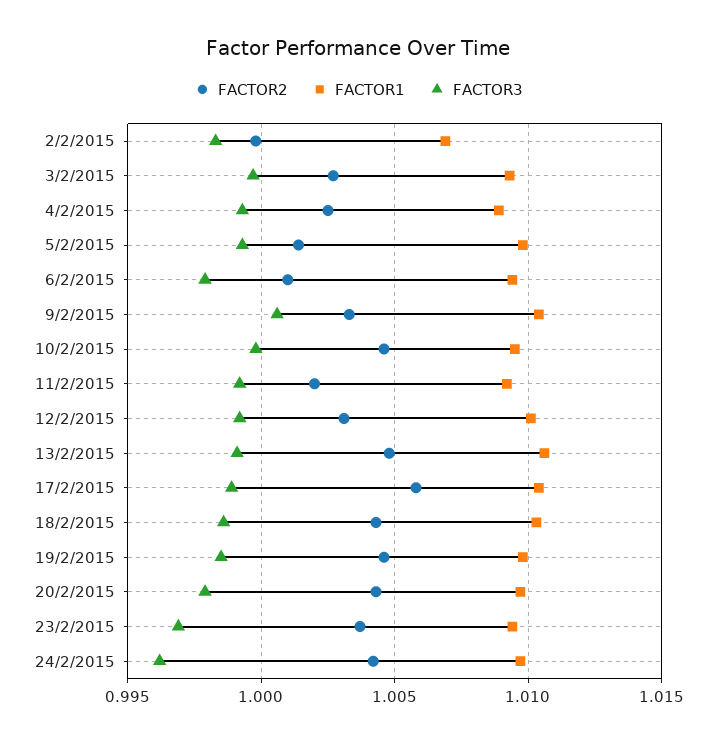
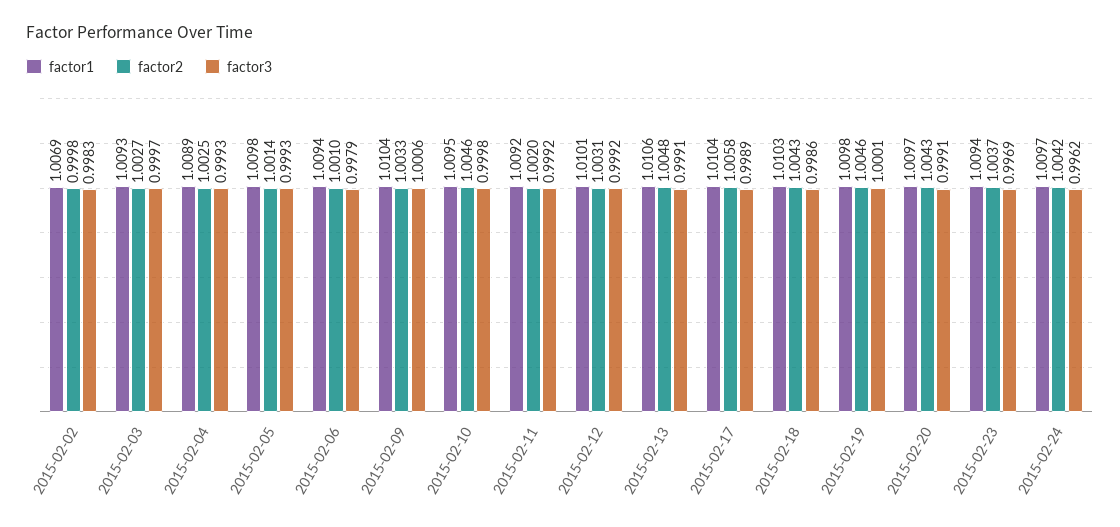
  {
    "FACTOR2": {
      "2/2/2015": 0.9998,
      "3/2/2015": 1.0027,
      "4/2/2015": 1.0025,
      "5/2/2015": 1.0014,
      "6/2/2015": 1.001,
      "9/2/2015": 1.0033,
      "10/2/2015": 1.0046,
      "11/2/2015": 1.002,
      "12/2/2015": 1.0031,
      "13/2/2015": 1.0048,
      "17/2/2015": 1.0058,
      "18/2/2015": 1.0043,
      "19/2/2015": 1.0046,
      "20/2/2015": 1.0043,
      "23/2/2015": 1.0037,
      "24/2/2015": 1.0042
    },
    "FACTOR1": {
      "2/2/2015": 1.0069,
      "3/2/2015": 1.0093,
      "4/2/2015": 1.0089,
      "5/2/2015": 1.0098,
      "6/2/2015": 1.0094,
      "9/2/2015": 1.0104,
      "10/2/2015": 1.0095,
      "11/2/2015": 1.0092,
      "12/2/2015": 1.0101,
      "13/2/2015": 1.0106,
      "17/2/2015": 1.0104,
      "18/2/2015": 1.0103,
      "19/2/2015": 1.0098,
      "20/2/2015": 1.0097,
      "23/2/2015": 1.0094,
      "24/2/2015": 1.0097
    },
    "FACTOR3": {
      "2/2/2015": 0.9983,
      "3/2/2015": 0.9997,
      "4/2/2015": 0.9993,
      "5/2/2015": 0.9993,
      "6/2/2015": 0.9979,
      "9/2/2015": 1.0006,
      "10/2/2015": 0.9998,
      "11/2/2015": 0.9992,
      "12/2/2015": 0.9992,
      "13/2/2015": 0.9991,
      "17/2/2015": 0.9989,
      "18/2/2015": 0.9986,
-     "19/2/2015": 0.9985,
+     "19/2/2015": 1.0001,
-     "20/2/2015": 0.998,
+     "20/2/2015": 0.9991,
      "23/2/2015": 0.9969,
      "24/2/2015": 0.9962
    }
  }

